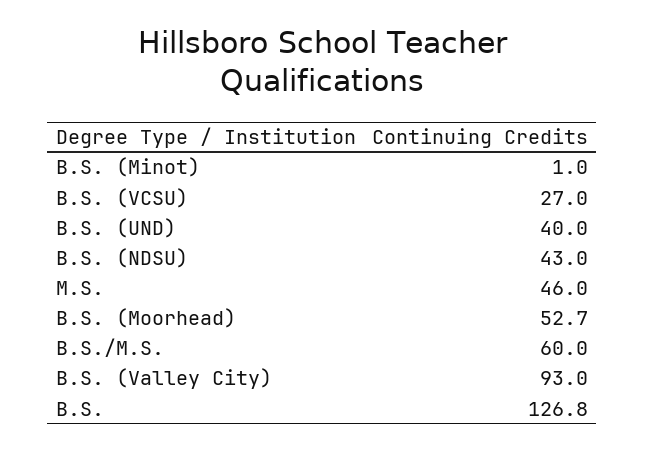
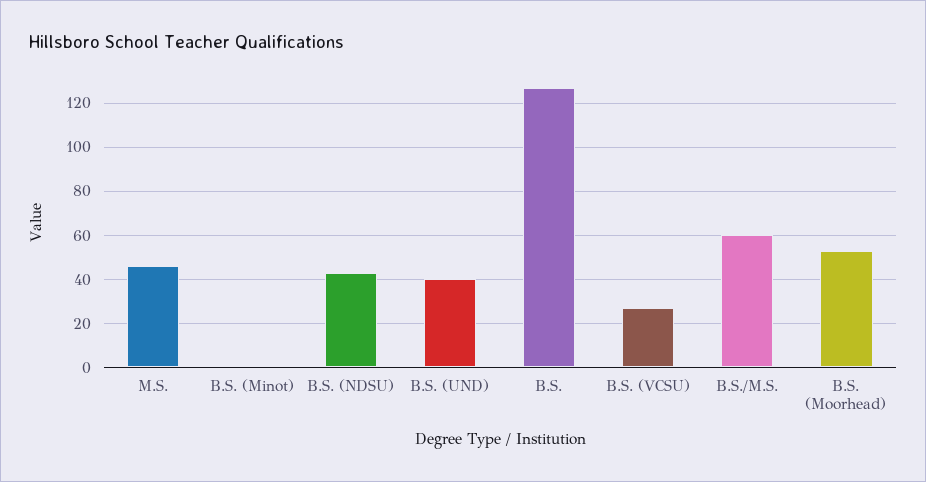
  {
    "B.S. (Minot)": 1,
    "B.S. (VCSU)": 27,
    "B.S. (UND)": 40,
    "B.S. (NDSU)": 43,
    "M.S.": 46,
    "B.S. (Moorhead)": 52.7,
    "B.S./M.S.": 60,
-   "B.S. (Valley City)": 93,
    "B.S.": 126.8
  }

